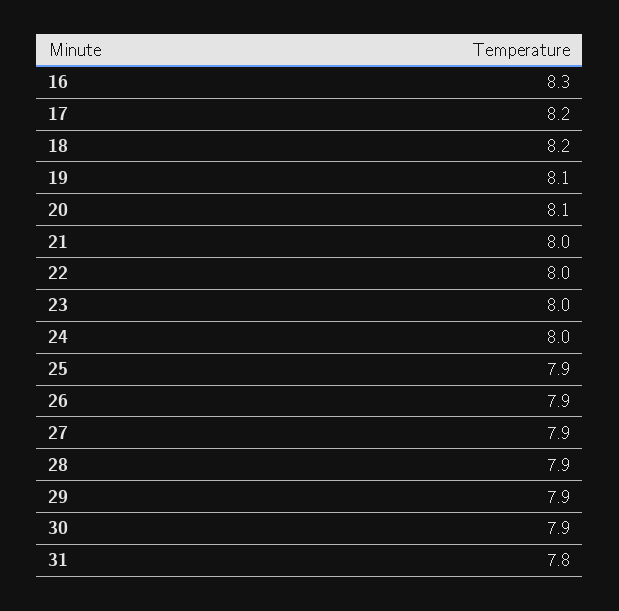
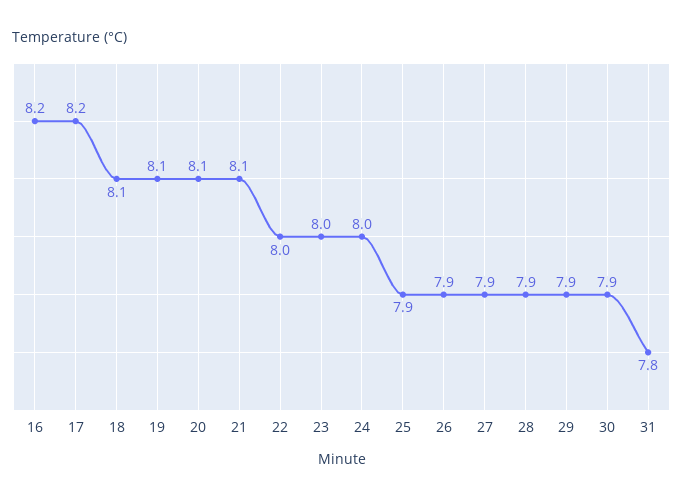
  {
-   "16": 8.3,
+   "16": 8.2,
    "17": 8.2,
-   "18": 8.2,
+   "18": 8.1,
    "19": 8.1,
    "20": 8.1,
-   "21": 8,
+   "21": 8.1,
    "22": 8,
    "23": 8,
    "24": 8,
    "25": 7.9,
    "26": 7.9,
    "27": 7.9,
    "28": 7.9,
    "29": 7.9,
    "30": 7.9,
    "31": 7.8
  }

